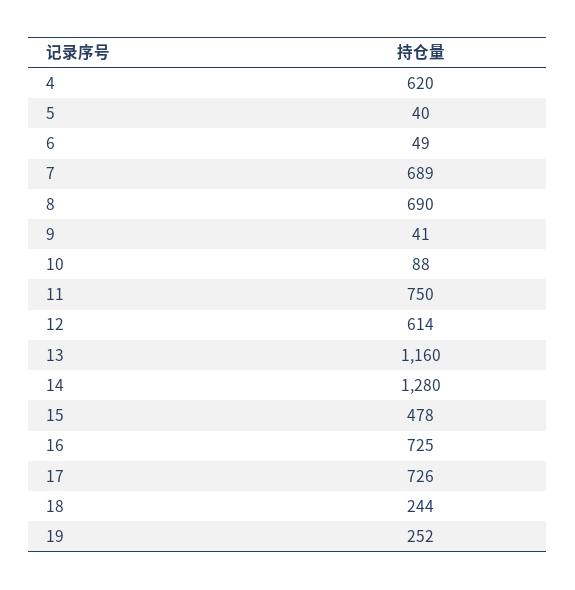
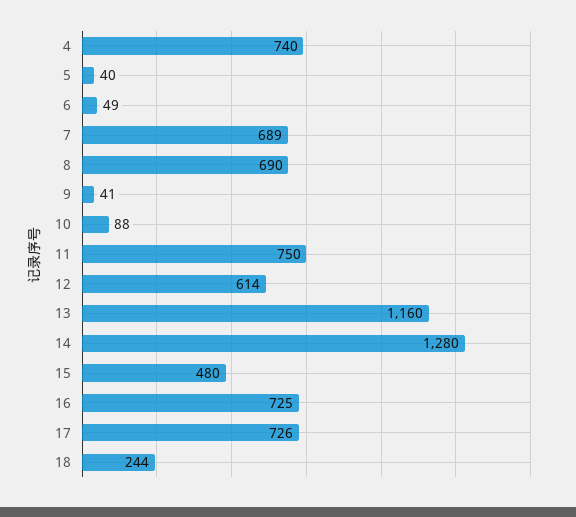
  {
-   "4": 620,
+   "4": 740,
    "5": 40,
    "6": 49,
    "7": 689,
    "8": 690,
    "9": 41,
    "10": 88,
    "11": 750,
    "12": 614,
    "13": 1160,
    "14": 1280,
-   "15": 478,
+   "15": 480,
    "16": 725,
    "17": 726,
-   "18": 244,
+   "18": 244
-   "19": 252
  }

